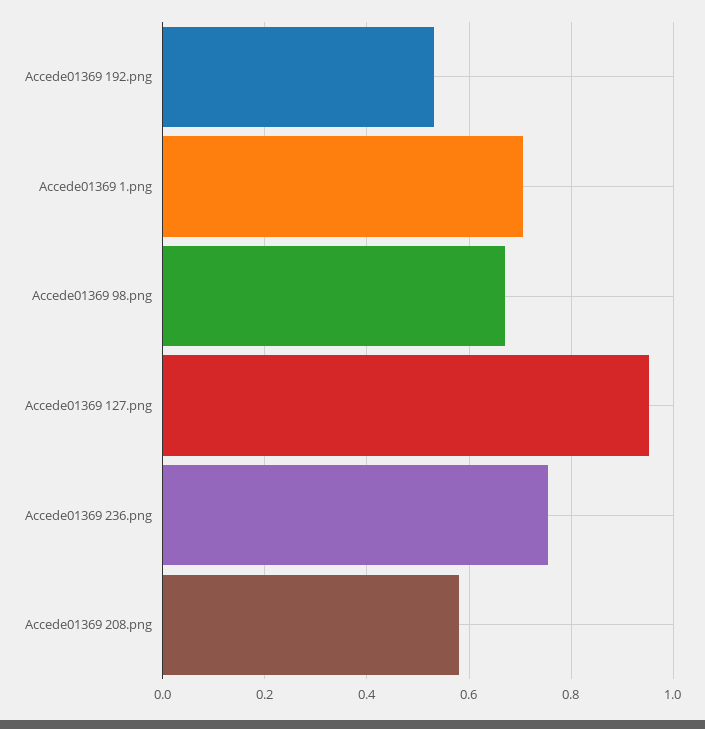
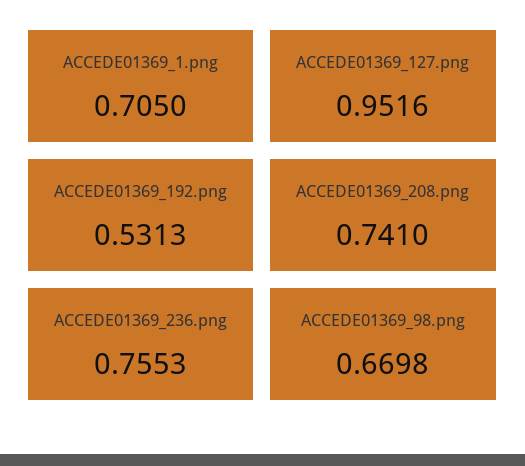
  {
    "Accede01369 192.png": 0.5313,
    "Accede01369 1.png": 0.705,
    "Accede01369 98.png": 0.6698,
    "Accede01369 127.png": 0.9516,
    "Accede01369 236.png": 0.7553,
-   "Accede01369 208.png": 0.58
+   "Accede01369 208.png": 0.741
  }

